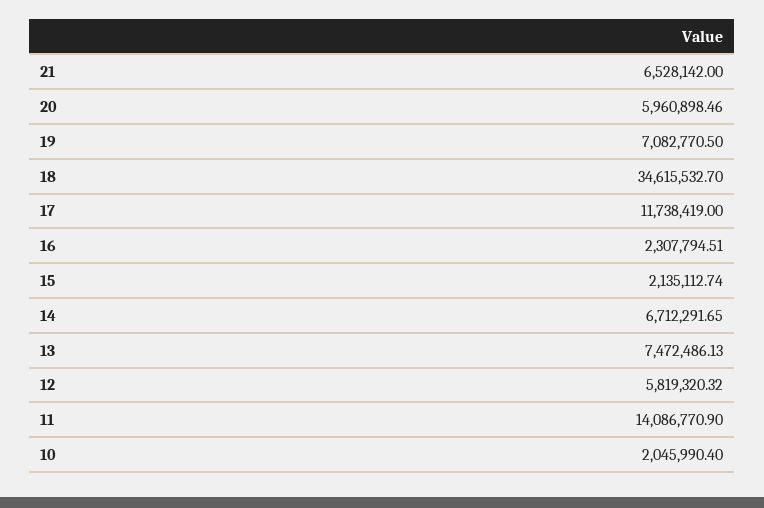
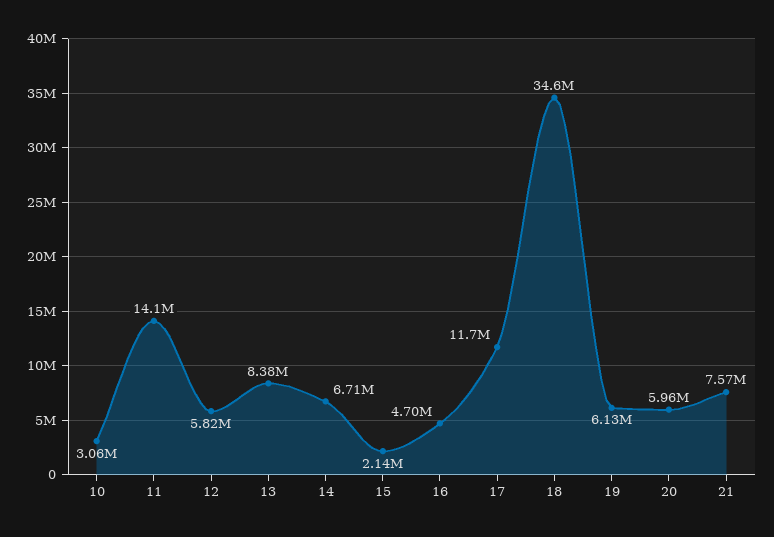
  {
-   "21": 6528142,
+   "21": 7570000,
    "20": 5960898.46,
-   "19": 7082770.5,
+   "19": 6130000,
    "18": 34615532.7,
    "17": 11738419,
-   "16": 2307794.51,
+   "16": 4700000,
    "15": 2135112.74,
    "14": 6712291.65,
-   "13": 7472486.13,
+   "13": 8380000,
    "12": 5819320.32,
    "11": 14086770.9,
-   "10": 2045990.4
+   "10": 3060000
  }

